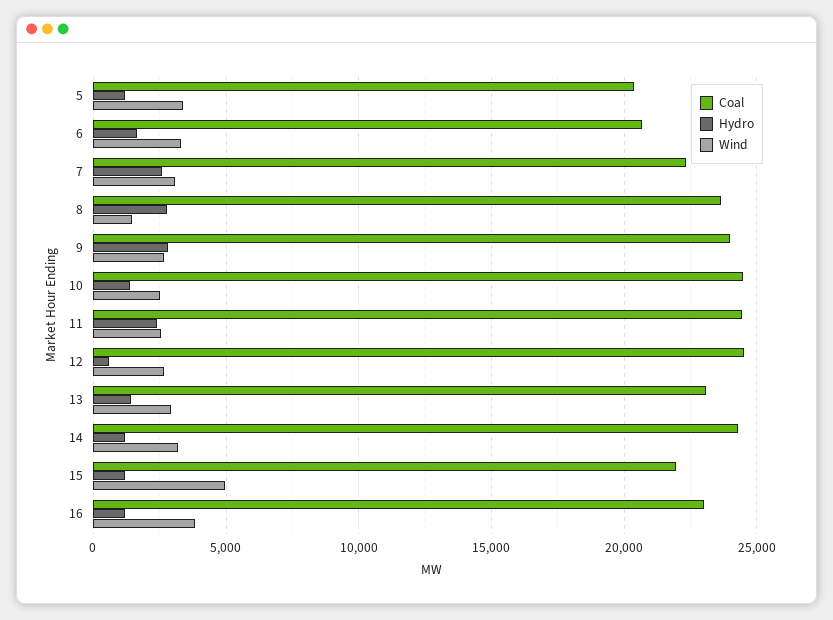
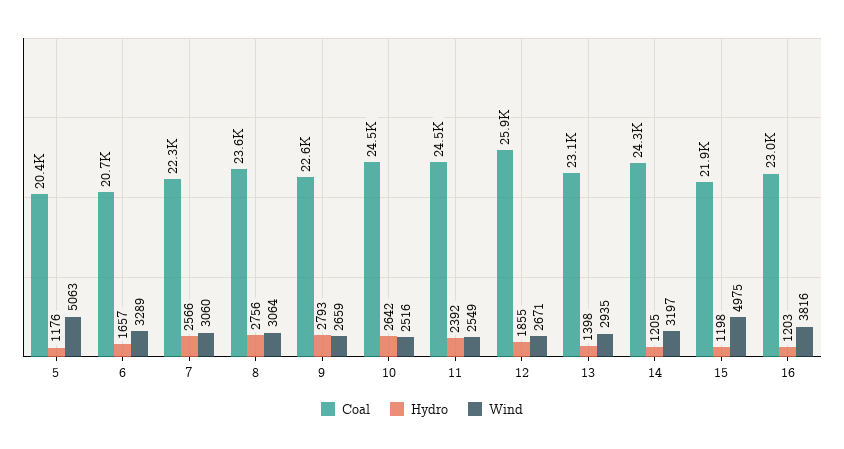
  {
    "Coal": {
      "5": 20400,
      "6": 20700,
      "7": 22300,
      "8": 23600,
-     "9": 24000,
+     "9": 22600,
      "10": 24500,
      "11": 24500,
-     "12": 24500,
+     "12": 25900,
      "13": 23100,
      "14": 24300,
      "15": 21900,
      "16": 23000
    },
    "Hydro": {
      "5": 1176,
      "6": 1657,
      "7": 2566,
      "8": 2756,
      "9": 2793,
-     "10": 1500,
+     "10": 2642,
      "11": 2392,
-     "12": 500,
+     "12": 1855,
      "13": 1398,
      "14": 1205,
      "15": 1198,
      "16": 1203
    },
    "Wind": {
-     "5": 3500,
+     "5": 5063,
      "6": 3289,
      "7": 3060,
-     "8": 1500,
+     "8": 3064,
      "9": 2659,
      "10": 2516,
      "11": 2549,
      "12": 2671,
      "13": 2935,
      "14": 3197,
      "15": 4975,
      "16": 3816
    }
  }

